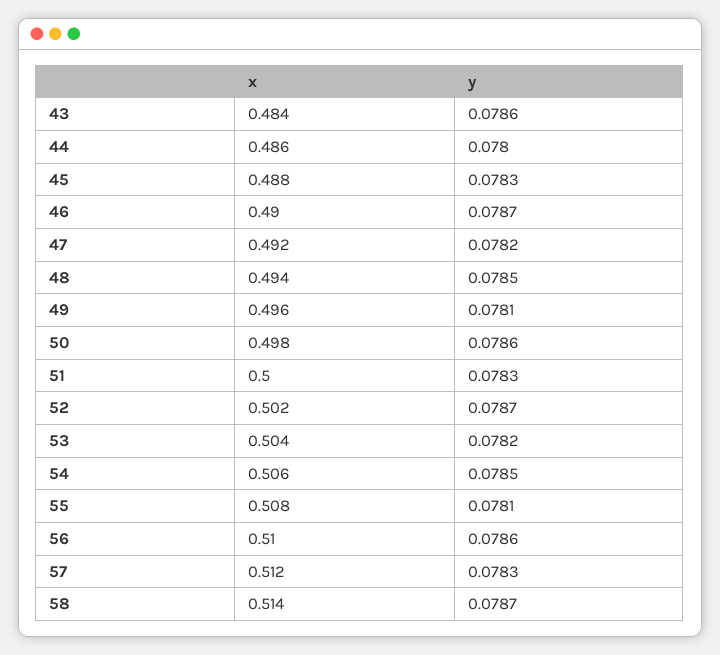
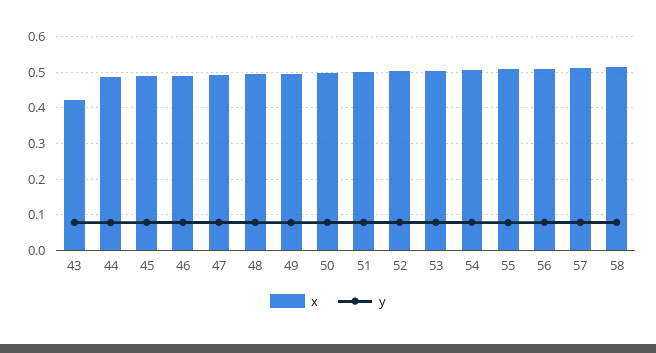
  {
    "x": {
-     "43": 0.484,
+     "43": 0.42,
      "44": 0.486,
      "45": 0.488,
      "46": 0.49,
      "47": 0.492,
      "48": 0.494,
      "49": 0.496,
      "50": 0.498,
      "51": 0.5,
      "52": 0.502,
      "53": 0.504,
      "54": 0.506,
      "55": 0.508,
      "56": 0.51,
      "57": 0.512,
      "58": 0.514
    },
    "y": {
      "43": 0.0786,
      "44": 0.078,
      "45": 0.0783,
      "46": 0.0787,
      "47": 0.0782,
      "48": 0.0785,
      "49": 0.0781,
      "50": 0.0786,
      "51": 0.0783,
      "52": 0.0787,
      "53": 0.0782,
      "54": 0.0785,
      "55": 0.0781,
      "56": 0.0786,
      "57": 0.0783,
      "58": 0.0787
    }
  }

